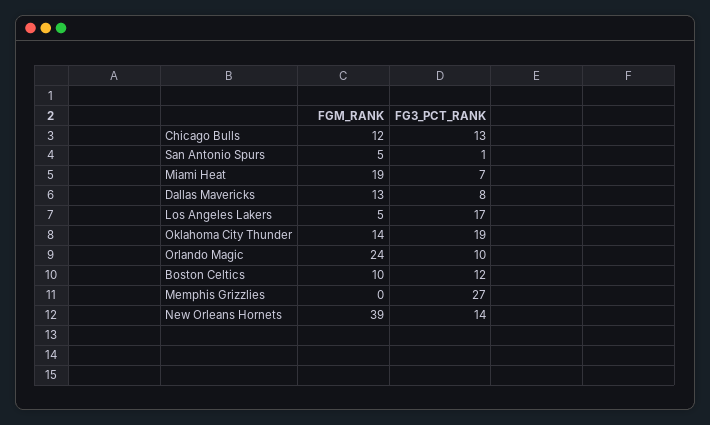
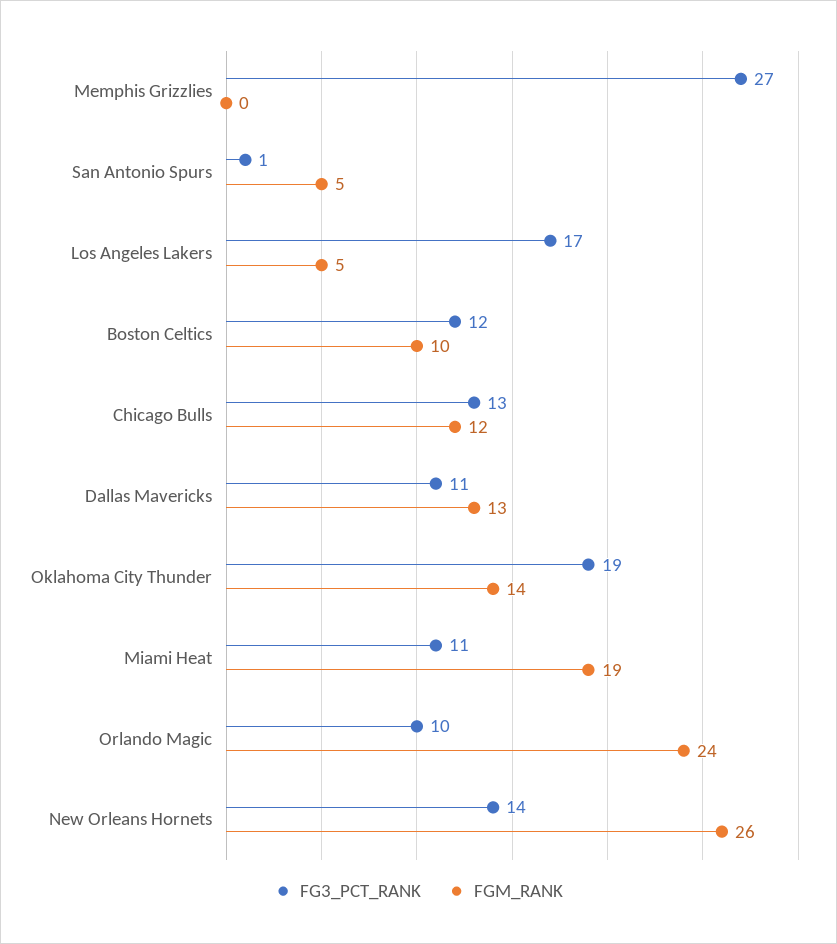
  {
    "FGM_RANK": {
      "Chicago Bulls": 12,
      "San Antonio Spurs": 5,
      "Miami Heat": 19,
      "Dallas Mavericks": 13,
      "Los Angeles Lakers": 5,
      "Oklahoma City Thunder": 14,
      "Orlando Magic": 24,
      "Boston Celtics": 10,
      "Memphis Grizzlies": 0,
-     "New Orleans Hornets": 39
+     "New Orleans Hornets": 26
    },
    "FG3_PCT_RANK": {
      "Chicago Bulls": 13,
      "San Antonio Spurs": 1,
-     "Miami Heat": 7,
+     "Miami Heat": 11,
-     "Dallas Mavericks": 8,
+     "Dallas Mavericks": 11,
      "Los Angeles Lakers": 17,
      "Oklahoma City Thunder": 19,
      "Orlando Magic": 10,
      "Boston Celtics": 12,
      "Memphis Grizzlies": 27,
      "New Orleans Hornets": 14
    }
  }

